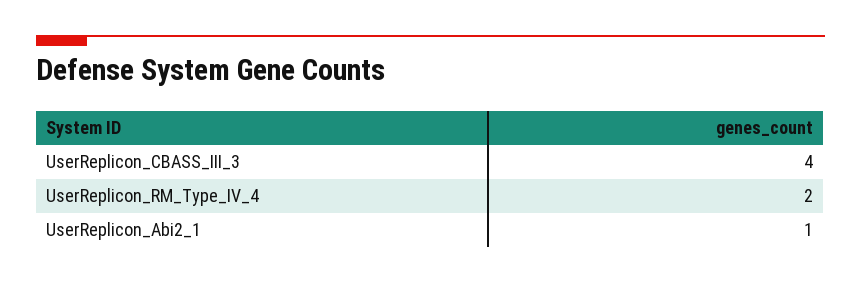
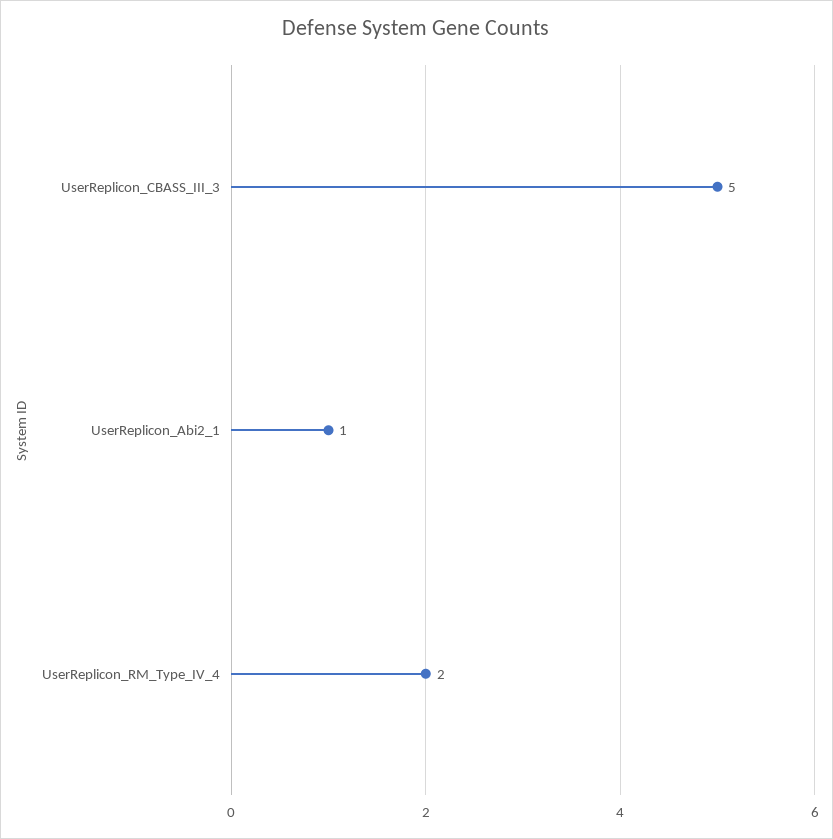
  {
-   "UserReplicon_CBASS_III_3": 4,
+   "UserReplicon_CBASS_III_3": 5,
    "UserReplicon_RM_Type_IV_4": 2,
    "UserReplicon_Abi2_1": 1
  }

